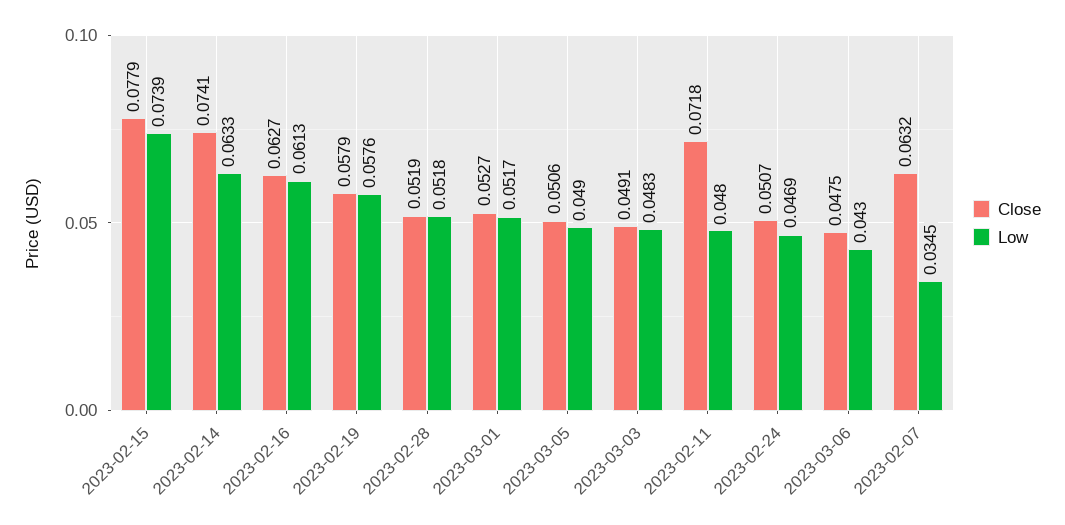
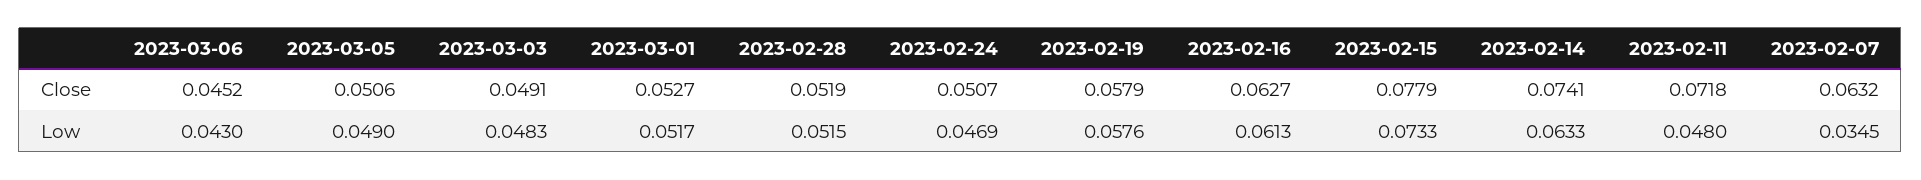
  {
    "Close": {
      "2023-02-15": 0.0779,
      "2023-02-14": 0.0741,
      "2023-02-16": 0.0627,
      "2023-02-19": 0.0579,
      "2023-02-28": 0.0519,
      "2023-03-01": 0.0527,
      "2023-03-05": 0.0506,
      "2023-03-03": 0.0491,
      "2023-02-11": 0.0718,
      "2023-02-24": 0.0507,
-     "2023-03-06": 0.0475,
+     "2023-03-06": 0.0452,
      "2023-02-07": 0.0632
    },
    "Low": {
-     "2023-02-15": 0.0739,
+     "2023-02-15": 0.0733,
      "2023-02-14": 0.0633,
      "2023-02-16": 0.0613,
      "2023-02-19": 0.0576,
-     "2023-02-28": 0.0518,
+     "2023-02-28": 0.0515,
      "2023-03-01": 0.0517,
      "2023-03-05": 0.049,
      "2023-03-03": 0.0483,
      "2023-02-11": 0.048,
      "2023-02-24": 0.0469,
      "2023-03-06": 0.043,
      "2023-02-07": 0.0345
    }
  }

